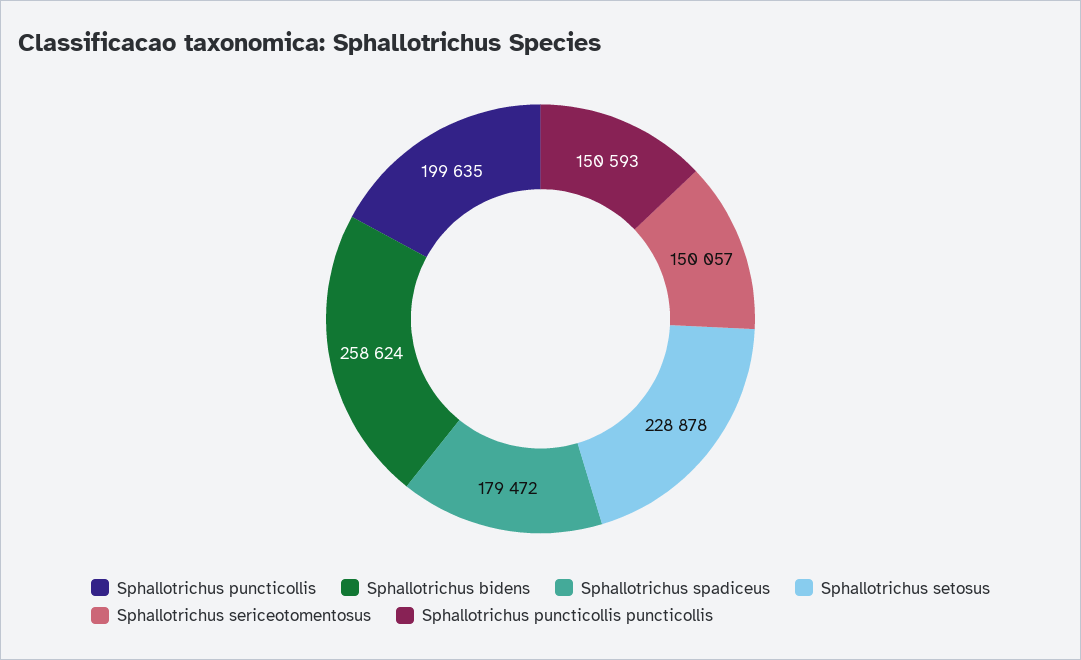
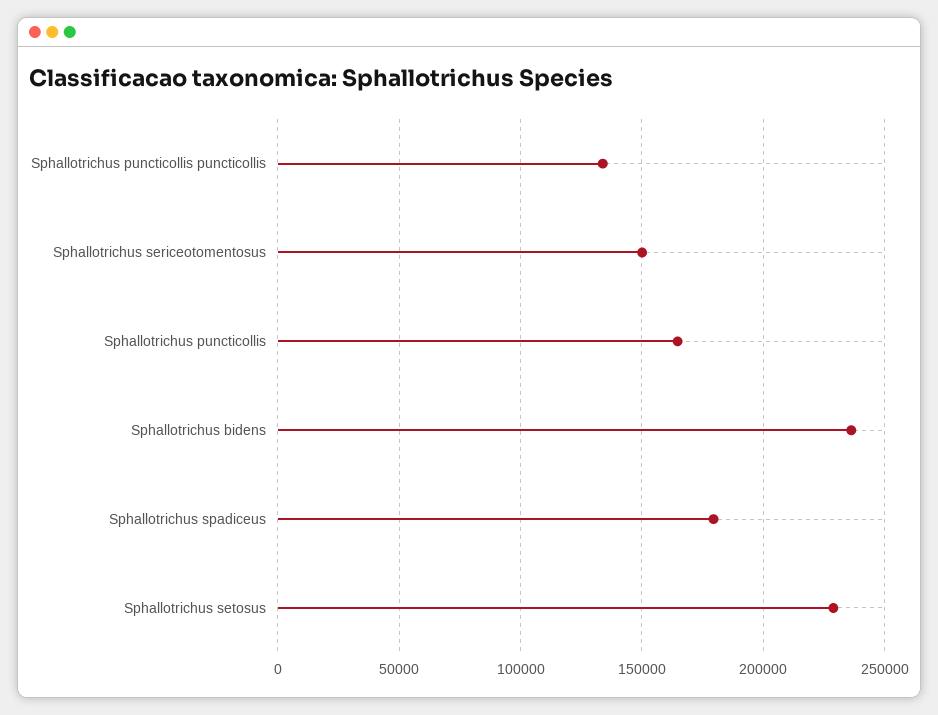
  {
-   "Sphallotrichus puncticollis": 199635,
+   "Sphallotrichus puncticollis": 165000,
-   "Sphallotrichus bidens": 258624,
+   "Sphallotrichus bidens": 235000,
    "Sphallotrichus spadiceus": 179472,
    "Sphallotrichus setosus": 228878,
    "Sphallotrichus sericeotomentosus": 150057,
-   "Sphallotrichus puncticollis puncticollis": 150593
+   "Sphallotrichus puncticollis puncticollis": 135000
  }

